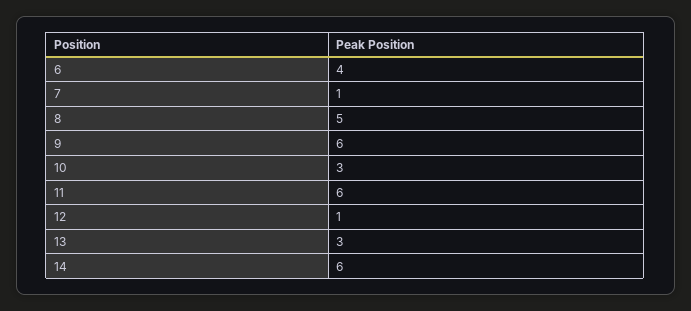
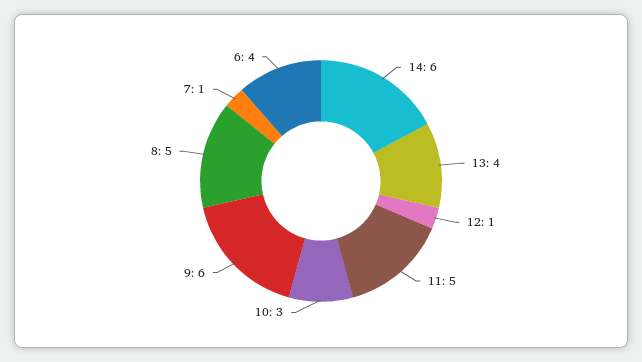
  {
    "6": 4,
    "7": 1,
    "8": 5,
    "9": 6,
    "10": 3,
-   "11": 6,
+   "11": 5,
    "12": 1,
-   "13": 3,
+   "13": 4,
    "14": 6
  }

